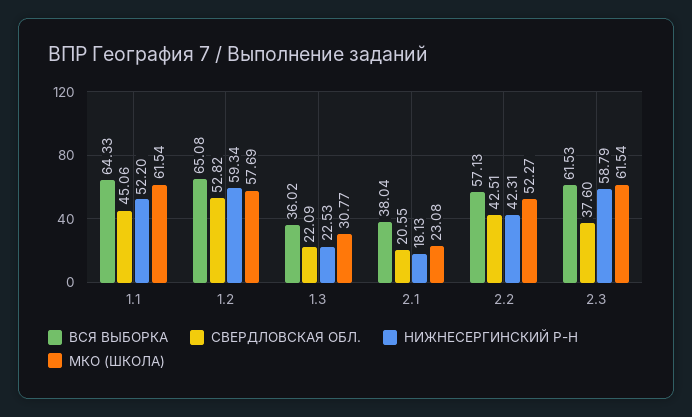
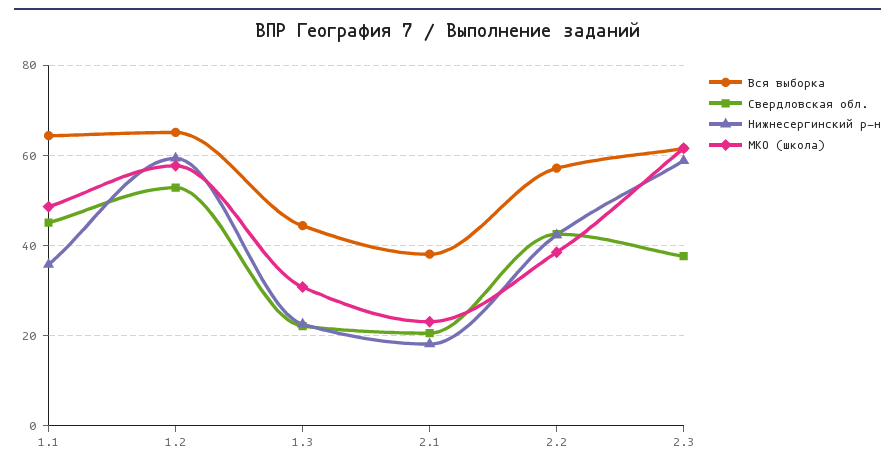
  {
    "ВСЯ ВЫБОРКА": {
      "1.1": 64.33,
      "1.2": 65.08,
-     "1.3": 36.02,
+     "1.3": 44,
      "2.1": 38.04,
      "2.2": 57.13,
      "2.3": 61.53
    },
    "СВЕРДЛОВСКАЯ ОБЛ.": {
      "1.1": 45.06,
      "1.2": 52.82,
      "1.3": 22.09,
      "2.1": 20.55,
      "2.2": 42.51,
      "2.3": 37.6
    },
    "НИЖНЕСЕРГИНСКИЙ Р-Н": {
-     "1.1": 52.2,
+     "1.1": 36,
      "1.2": 59.34,
      "1.3": 22.53,
      "2.1": 18.13,
      "2.2": 42.31,
      "2.3": 58.79
    },
    "МКО (ШКОЛА)": {
-     "1.1": 61.54,
+     "1.1": 48,
      "1.2": 57.69,
      "1.3": 30.77,
      "2.1": 23.08,
-     "2.2": 52.27,
+     "2.2": 38,
      "2.3": 61.54
    }
  }

